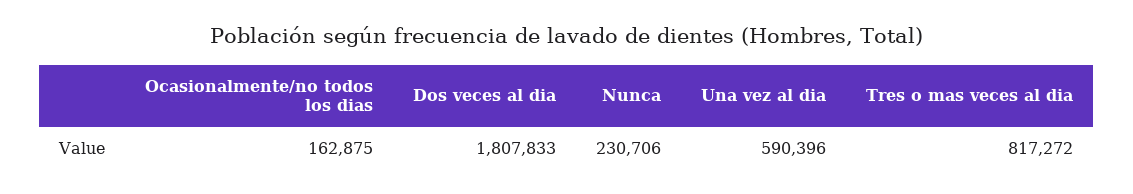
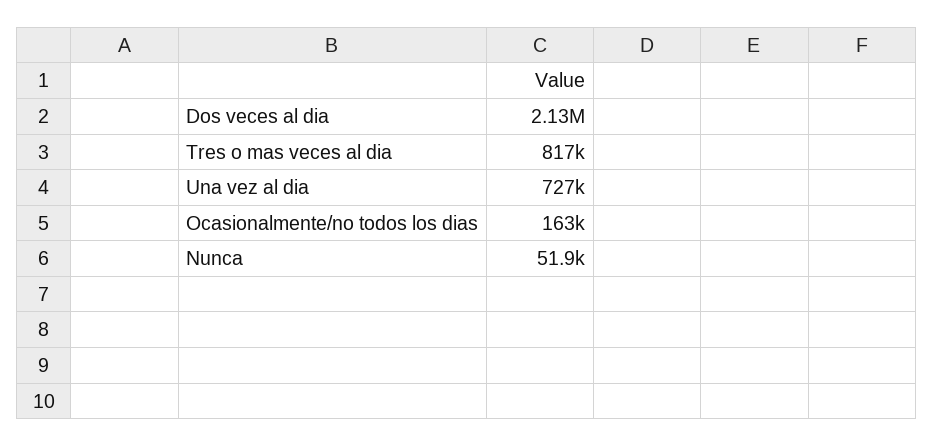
  {
    "Ocasionalmente/no todos los dias": 162875,
-   "Dos veces al dia": 1807833,
+   "Dos veces al dia": 2130000,
-   "Nunca": 230706,
+   "Nunca": 51900,
-   "Una vez al dia": 590396,
+   "Una vez al dia": 727000,
    "Tres o mas veces al dia": 817272
  }

